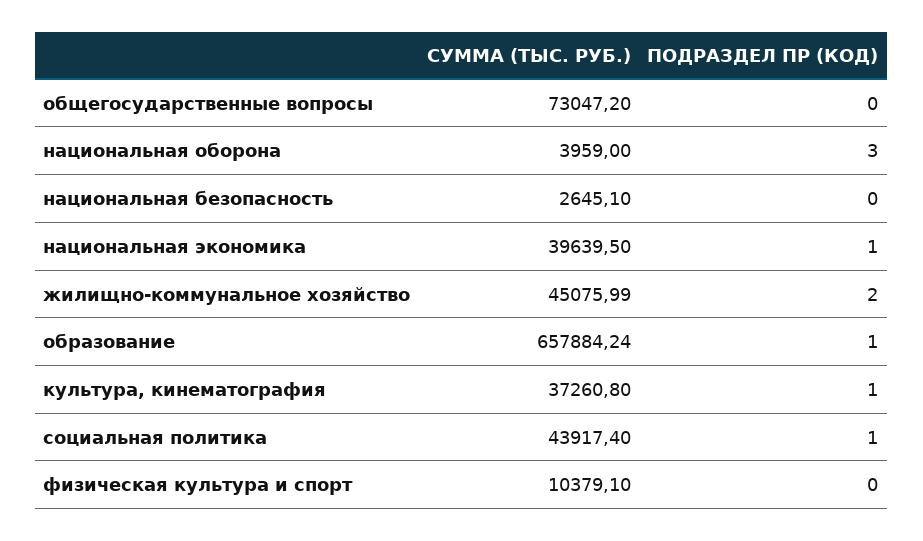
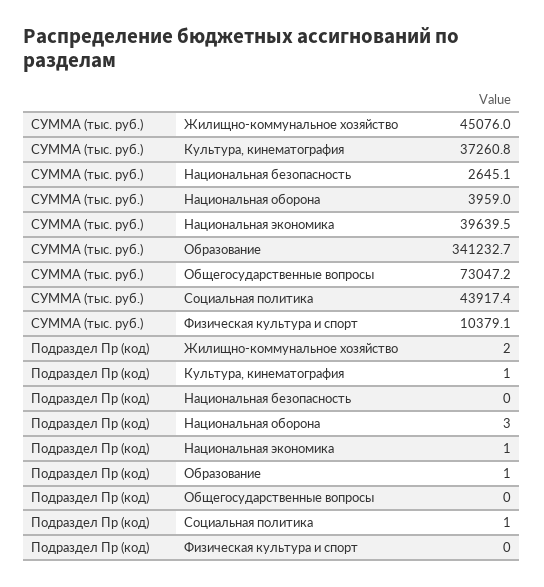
  {
    "СУММА (ТЫС. РУБ.)": {
      "общегосударственные вопросы": 73047.2,
      "национальная оборона": 3959,
      "национальная безопасность": 2645.1,
      "национальная экономика": 39639.5,
      "жилищно-коммунальное хозяйство": 45075.99,
-     "образование": 657884.24,
+     "образование": 341232.7,
      "культура, кинематография": 37260.8,
      "социальная политика": 43917.4,
      "физическая культура и спорт": 10379.1
    },
    "ПОДРАЗДЕЛ ПР (КОД)": {
      "общегосударственные вопросы": 0,
      "национальная оборона": 3,
      "национальная безопасность": 0,
      "национальная экономика": 1,
      "жилищно-коммунальное хозяйство": 2,
      "образование": 1,
      "культура, кинематография": 1,
      "социальная политика": 1,
      "физическая культура и спорт": 0
    }
  }

